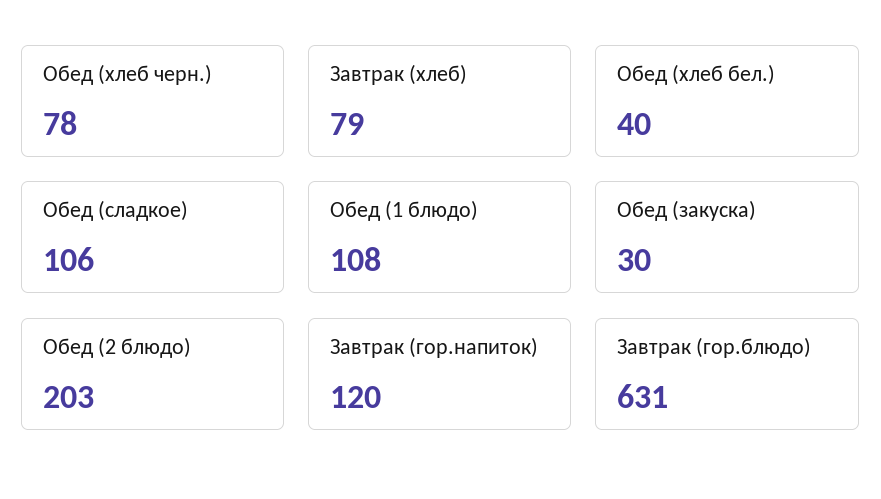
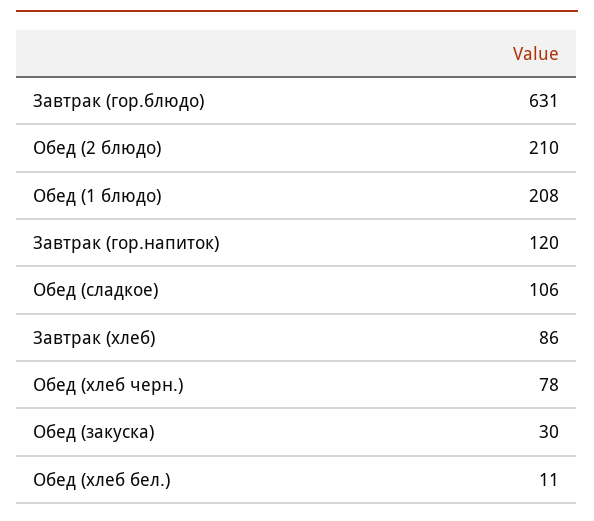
  {
    "Обед (хлеб черн.)": 78,
-   "Завтрак (хлеб)": 79,
+   "Завтрак (хлеб)": 86,
-   "Обед (хлеб бел.)": 40,
+   "Обед (хлеб бел.)": 11,
    "Обед (сладкое)": 106,
-   "Обед (1 блюдо)": 108,
+   "Обед (1 блюдо)": 208,
    "Обед (закуска)": 30,
-   "Обед (2 блюдо)": 203,
+   "Обед (2 блюдо)": 210,
    "Завтрак (гор.напиток)": 120,
    "Завтрак (гор.блюдо)": 631
  }

